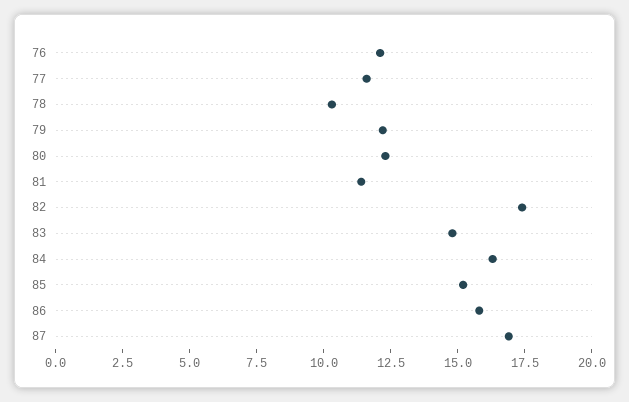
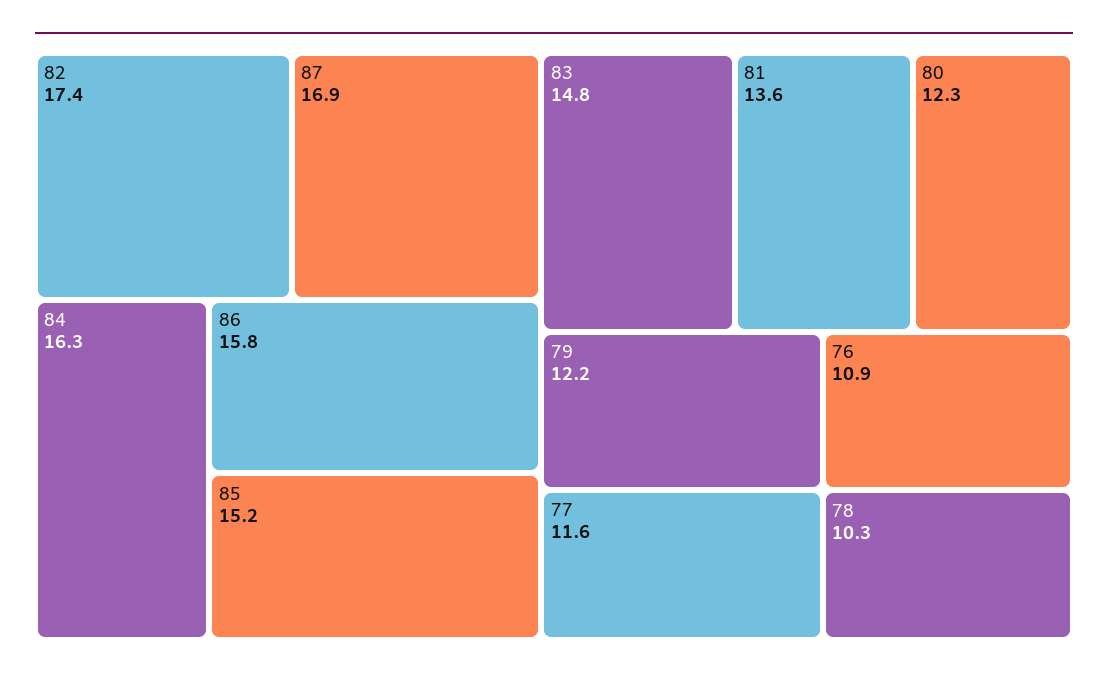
  {
-   "76": 12,
+   "76": 10.9,
    "77": 11.6,
    "78": 10.3,
    "79": 12.2,
    "80": 12.3,
-   "81": 11.5,
+   "81": 13.6,
    "82": 17.4,
    "83": 14.8,
    "84": 16.3,
    "85": 15.2,
    "86": 15.8,
    "87": 16.9
  }

